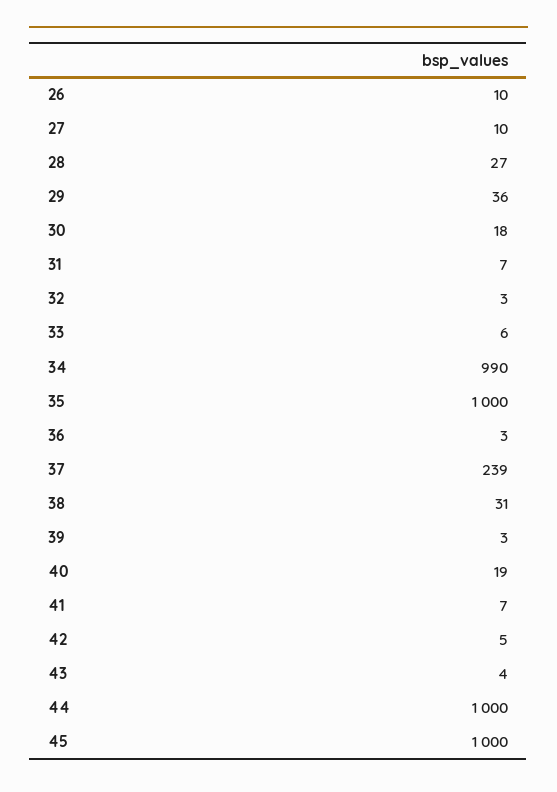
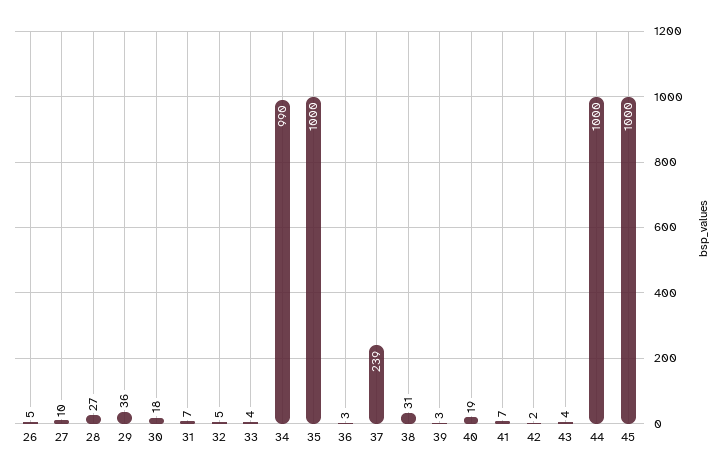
  {
-   "26": 10,
+   "26": 5,
    "27": 10,
    "28": 27,
    "29": 36,
    "30": 18,
    "31": 7,
-   "32": 3,
+   "32": 5,
-   "33": 6,
+   "33": 4,
    "34": 990,
    "35": 1000,
    "36": 3,
    "37": 239,
    "38": 31,
    "39": 3,
    "40": 19,
    "41": 7,
-   "42": 5,
+   "42": 2,
    "43": 4,
    "44": 1000,
    "45": 1000
  }

